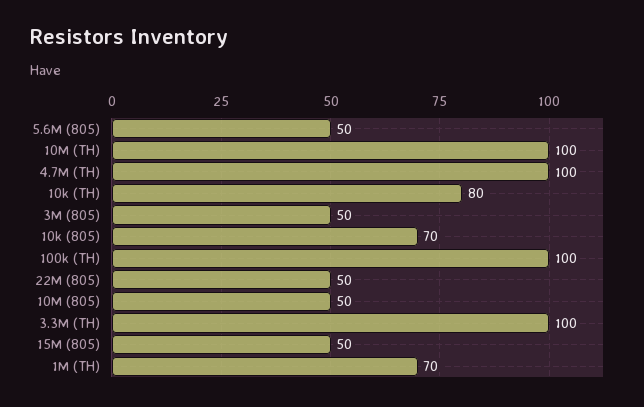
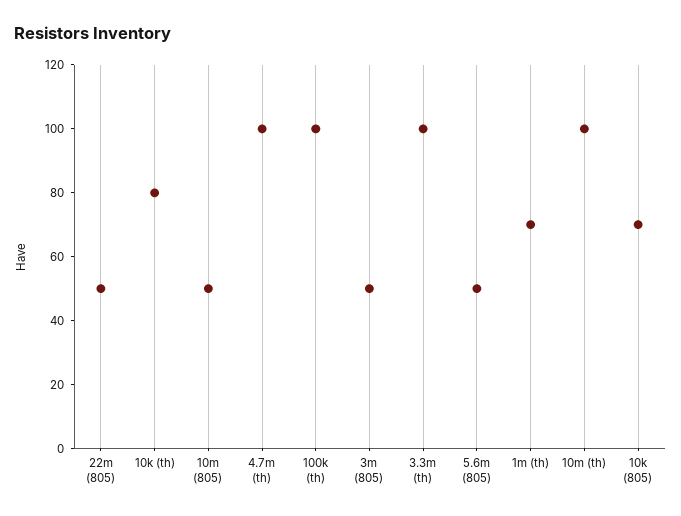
  {
    "5.6M (805)": 50,
    "10M (TH)": 100,
    "4.7M (TH)": 100,
    "10k (TH)": 80,
    "3M (805)": 50,
    "10k (805)": 70,
    "100k (TH)": 100,
    "22M (805)": 50,
    "10M (805)": 50,
    "3.3M (TH)": 100,
-   "15M (805)": 50,
    "1M (TH)": 70
  }

